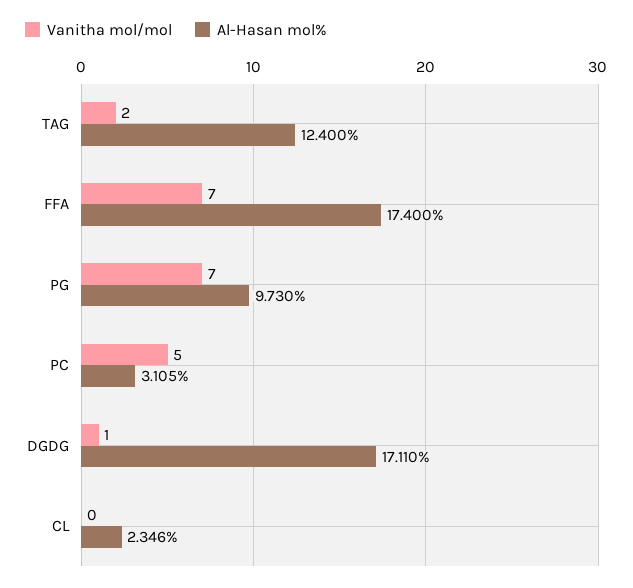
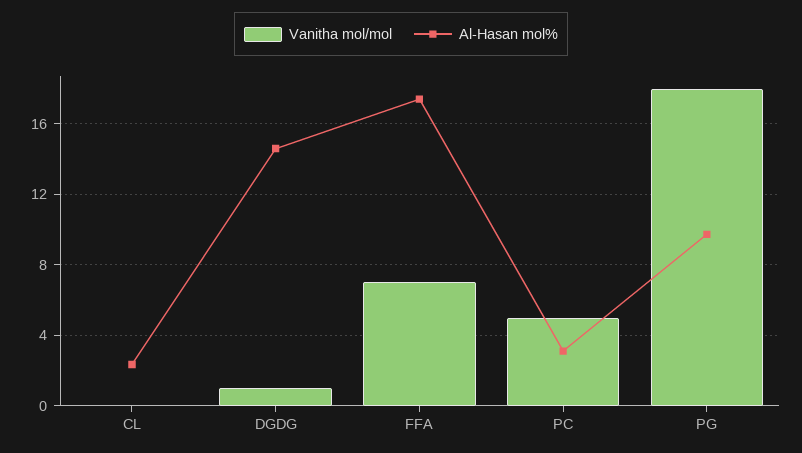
  {
    "Vanitha mol/mol": {
-     "TAG": 2,
      "FFA": 7,
-     "PG": 7,
+     "PG": 18,
      "PC": 5,
      "DGDG": 1,
      "CL": 0
    },
    "Al-Hasan mol%": {
-     "TAG": 12.4,
      "FFA": 17.4,
      "PG": 9.73,
      "PC": 3.105,
-     "DGDG": 17.11,
+     "DGDG": 14.5,
      "CL": 2.346
    }
  }

